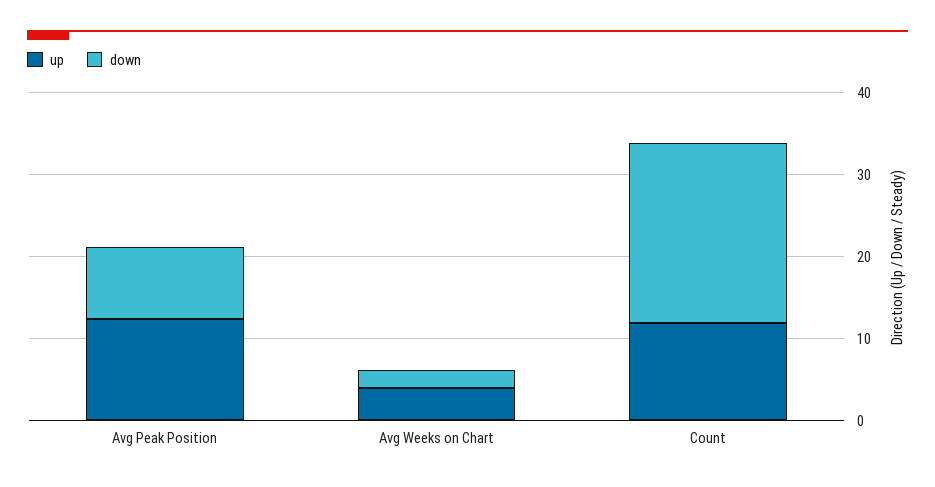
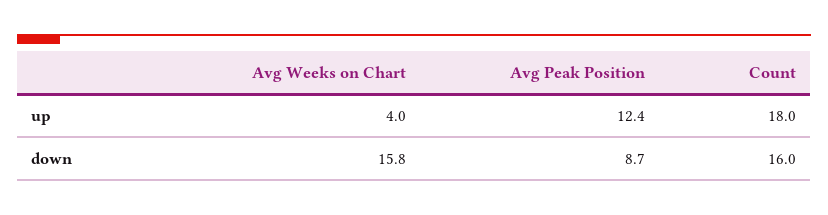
  {
    "up": {
      "Avg Peak Position": 12.4,
      "Avg Weeks on Chart": 4,
-     "Count": 12
+     "Count": 18
    },
    "down": {
      "Avg Peak Position": 8.7,
-     "Avg Weeks on Chart": 2,
+     "Avg Weeks on Chart": 15.8,
-     "Count": 22
+     "Count": 16
    }
  }

